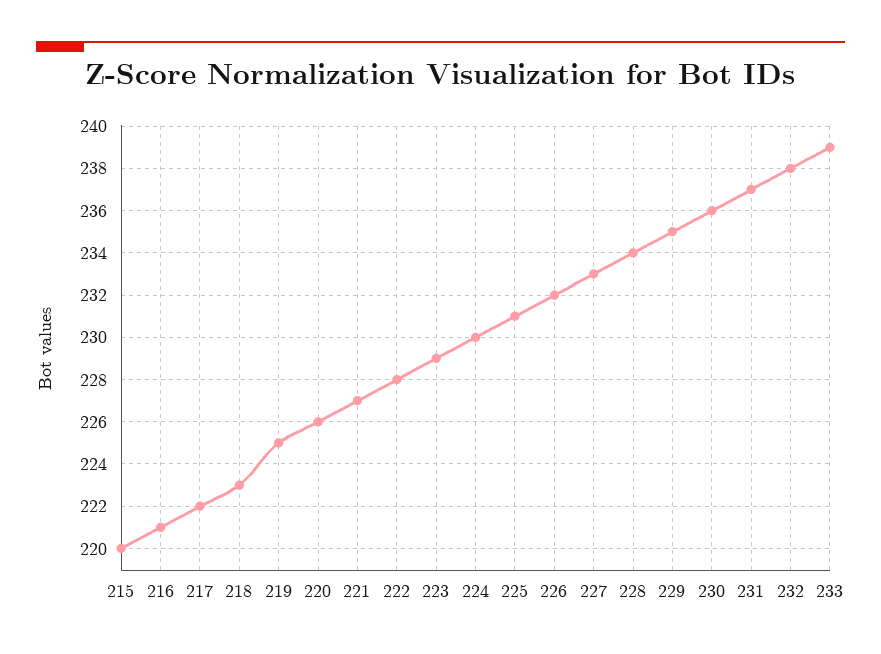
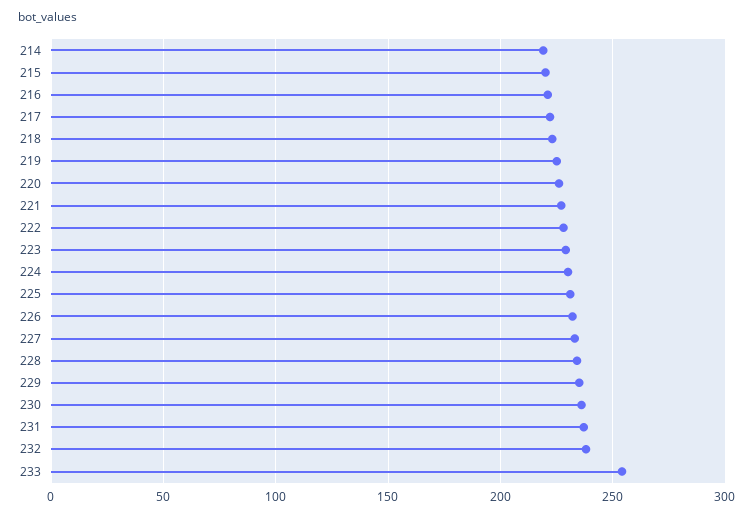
  {
    "215": 220,
    "216": 221,
    "217": 222,
    "218": 223,
    "219": 225,
    "220": 226,
    "221": 227,
    "222": 228,
    "223": 229,
    "224": 230,
    "225": 231,
    "226": 232,
    "227": 233,
    "228": 234,
    "229": 235,
    "230": 236,
    "231": 237,
    "232": 238,
-   "233": 239
+   "233": 255,
+   "214": 220
  }

